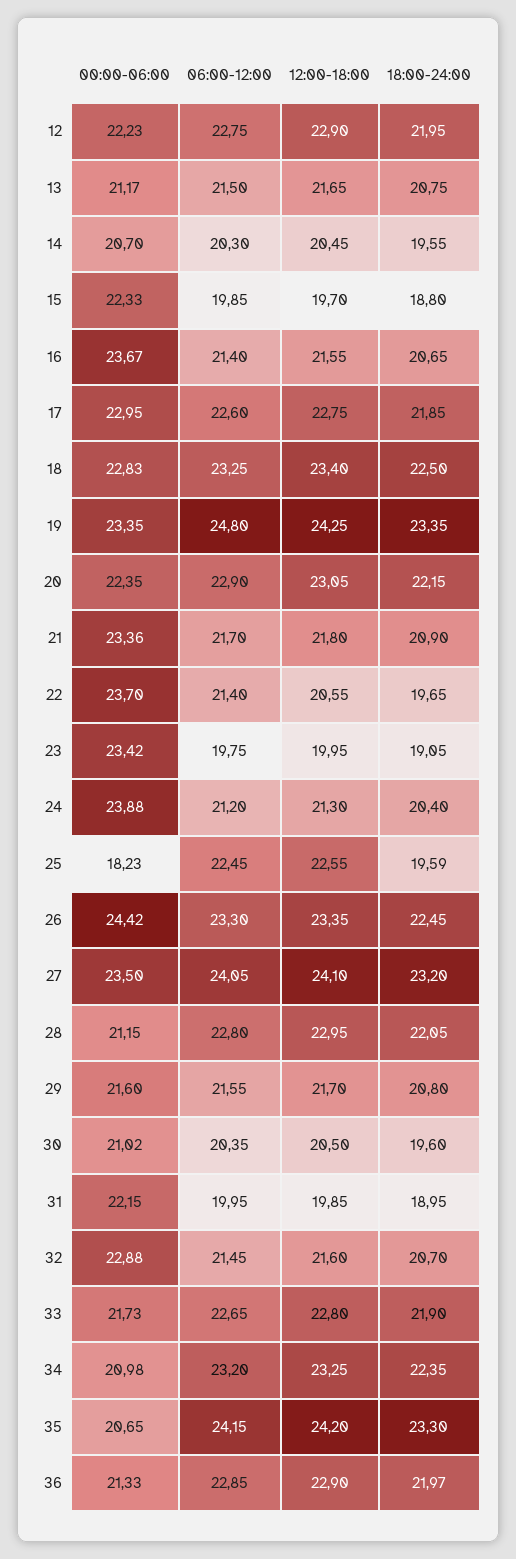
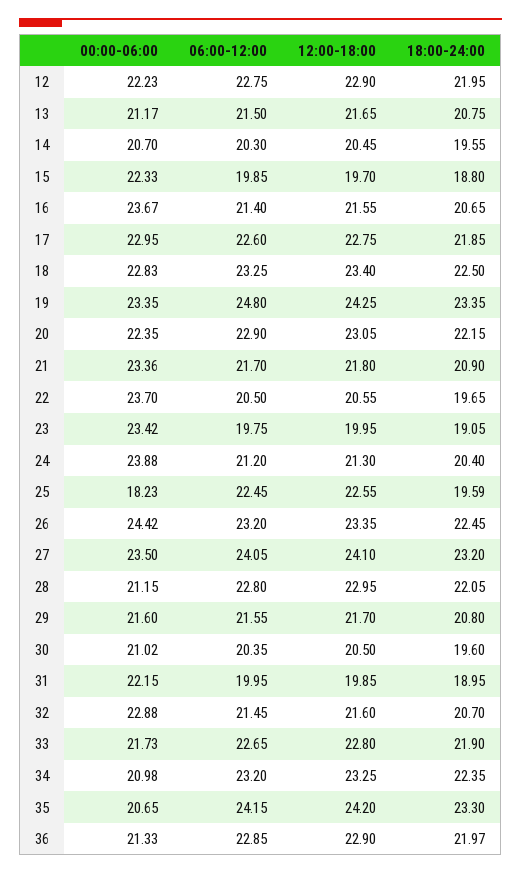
  {
    "00:00-06:00": {
      "12": 22.23,
      "13": 21.17,
      "14": 20.7,
      "15": 22.33,
      "16": 23.67,
      "17": 22.95,
      "18": 22.83,
      "19": 23.35,
      "20": 22.35,
      "21": 23.36,
      "22": 23.7,
      "23": 23.42,
      "24": 23.88,
      "25": 18.23,
      "26": 24.42,
      "27": 23.5,
      "28": 21.15,
      "29": 21.6,
      "30": 21.02,
      "31": 22.15,
      "32": 22.88,
      "33": 21.73,
      "34": 20.98,
      "35": 20.65,
      "36": 21.33
    },
    "06:00-12:00": {
      "12": 22.75,
      "13": 21.5,
      "14": 20.3,
      "15": 19.85,
      "16": 21.4,
      "17": 22.6,
      "18": 23.25,
      "19": 24.8,
      "20": 22.9,
      "21": 21.7,
-     "22": 21.4,
+     "22": 20.5,
      "23": 19.75,
      "24": 21.2,
      "25": 22.45,
-     "26": 23.3,
+     "26": 23.2,
      "27": 24.05,
      "28": 22.8,
      "29": 21.55,
      "30": 20.35,
      "31": 19.95,
      "32": 21.45,
      "33": 22.65,
      "34": 23.2,
      "35": 24.15,
      "36": 22.85
    },
    "12:00-18:00": {
      "12": 22.9,
      "13": 21.65,
      "14": 20.45,
      "15": 19.7,
      "16": 21.55,
      "17": 22.75,
      "18": 23.4,
      "19": 24.25,
      "20": 23.05,
      "21": 21.8,
      "22": 20.55,
      "23": 19.95,
      "24": 21.3,
      "25": 22.55,
      "26": 23.35,
      "27": 24.1,
      "28": 22.95,
      "29": 21.7,
      "30": 20.5,
      "31": 19.85,
      "32": 21.6,
      "33": 22.8,
      "34": 23.25,
      "35": 24.2,
      "36": 22.9
    },
    "18:00-24:00": {
      "12": 21.95,
      "13": 20.75,
      "14": 19.55,
      "15": 18.8,
      "16": 20.65,
      "17": 21.85,
      "18": 22.5,
      "19": 23.35,
      "20": 22.15,
      "21": 20.9,
      "22": 19.65,
      "23": 19.05,
      "24": 20.4,
      "25": 19.59,
      "26": 22.45,
      "27": 23.2,
      "28": 22.05,
      "29": 20.8,
      "30": 19.6,
      "31": 18.95,
      "32": 20.7,
      "33": 21.9,
      "34": 22.35,
      "35": 23.3,
      "36": 21.97
    }
  }

